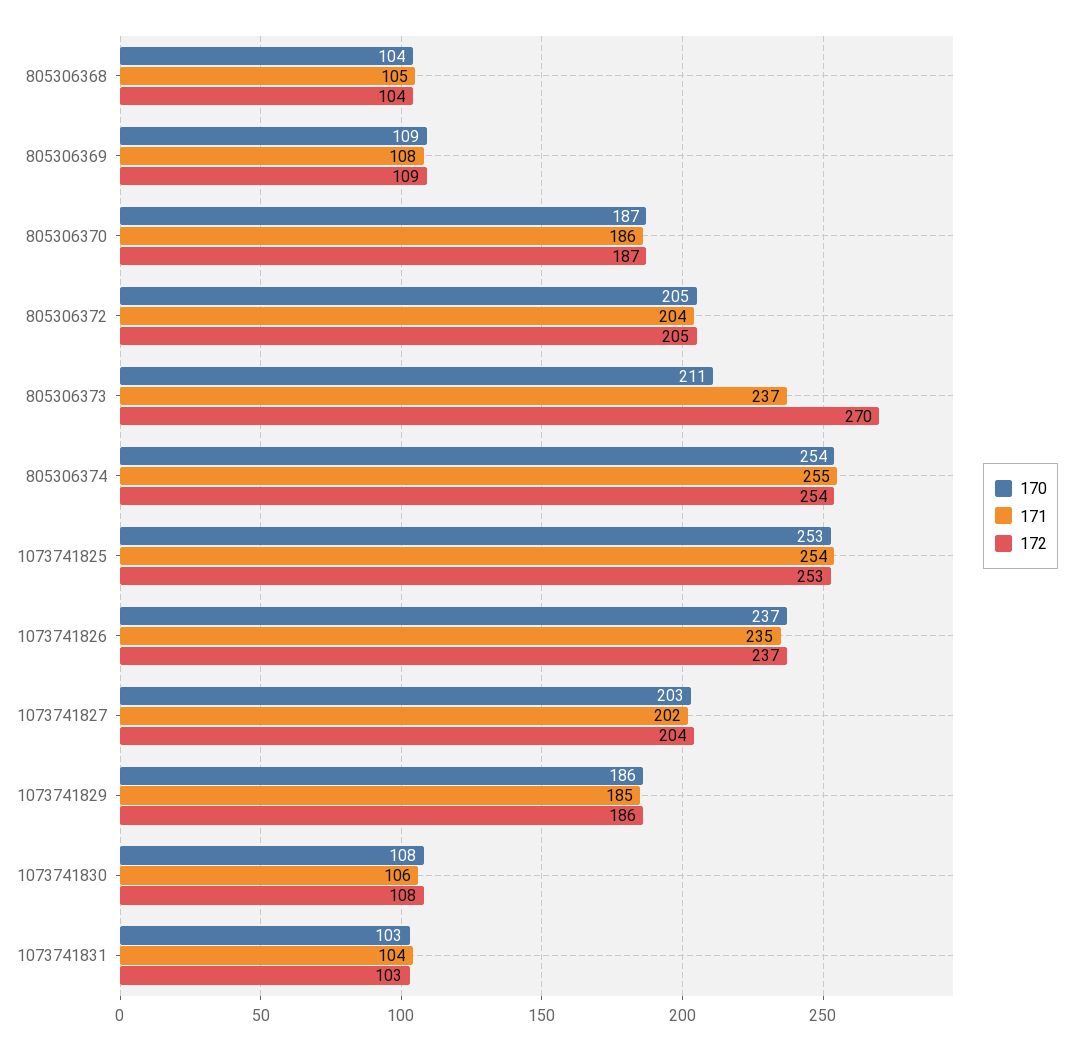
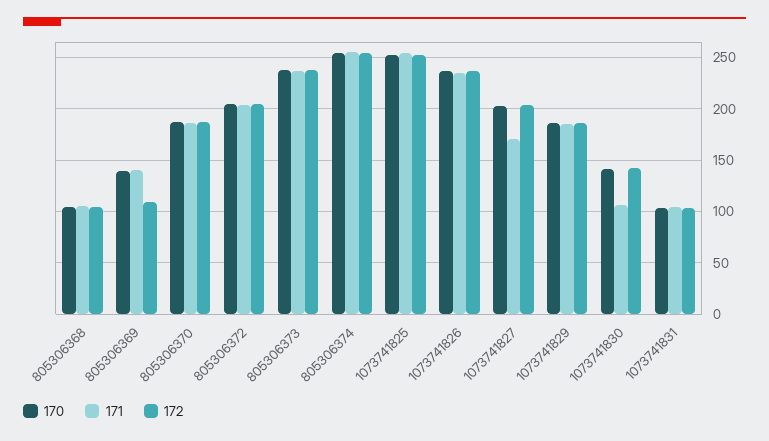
  {
    "170": {
      "805306368": 104,
-     "805306369": 109,
+     "805306369": 140,
      "805306370": 187,
      "805306372": 205,
-     "805306373": 211,
+     "805306373": 240,
      "805306374": 254,
      "1073741825": 253,
      "1073741826": 237,
      "1073741827": 203,
      "1073741829": 186,
-     "1073741830": 108,
+     "1073741830": 140,
      "1073741831": 103
    },
    "171": {
      "805306368": 105,
-     "805306369": 108,
+     "805306369": 140,
      "805306370": 186,
      "805306372": 204,
      "805306373": 237,
      "805306374": 255,
      "1073741825": 254,
      "1073741826": 235,
-     "1073741827": 202,
+     "1073741827": 170,
      "1073741829": 185,
      "1073741830": 106,
      "1073741831": 104
    },
    "172": {
      "805306368": 104,
      "805306369": 109,
      "805306370": 187,
      "805306372": 205,
-     "805306373": 270,
+     "805306373": 240,
      "805306374": 254,
      "1073741825": 253,
      "1073741826": 237,
      "1073741827": 204,
      "1073741829": 186,
-     "1073741830": 108,
+     "1073741830": 140,
      "1073741831": 103
    }
  }

